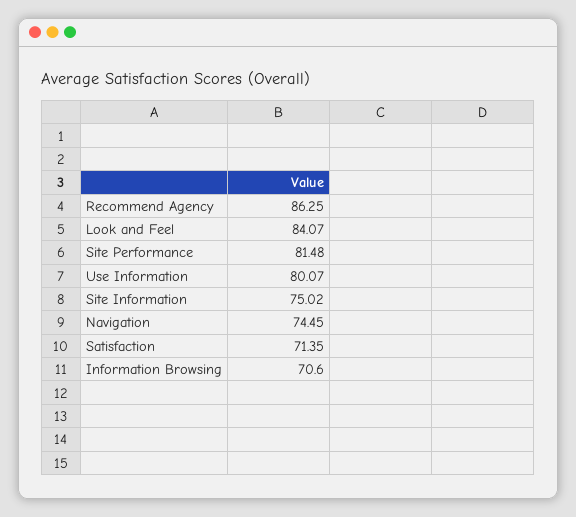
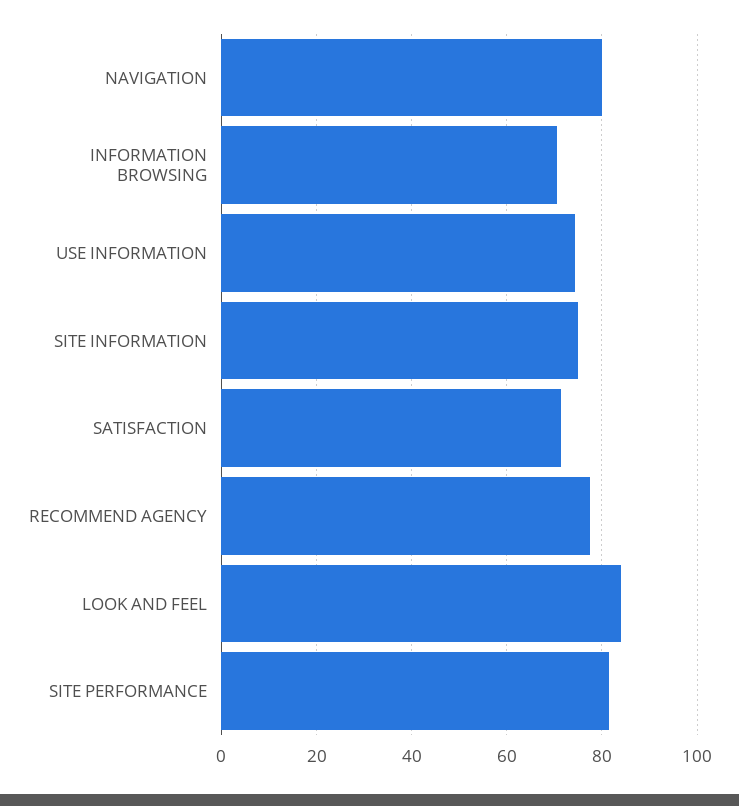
  {
-   "Recommend Agency": 86.25,
+   "Recommend Agency": 78,
    "Look and Feel": 84.07,
    "Site Performance": 81.48,
-   "Use Information": 80.07,
+   "Use Information": 74,
    "Site Information": 75.02,
-   "Navigation": 74.45,
+   "Navigation": 80,
    "Satisfaction": 71.35,
    "Information Browsing": 70.6
  }

